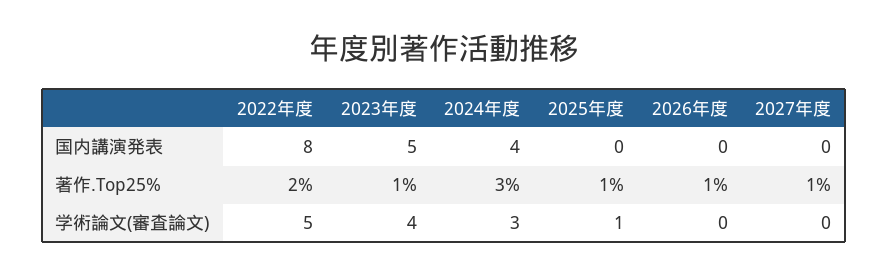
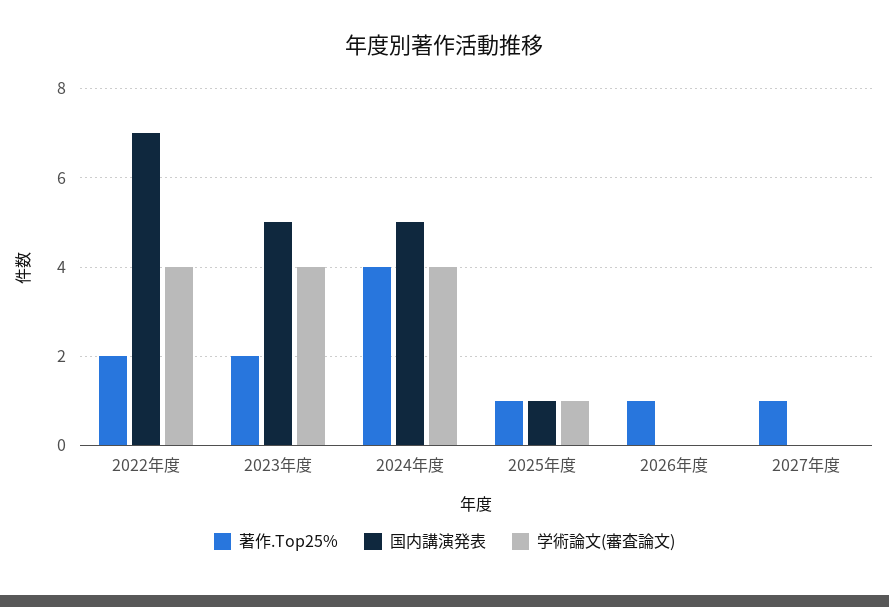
  {
    "国内講演発表": {
-     "2022年度": 8,
+     "2022年度": 7,
      "2023年度": 5,
-     "2024年度": 4,
+     "2024年度": 5,
-     "2025年度": 0,
+     "2025年度": 1,
      "2026年度": 0,
      "2027年度": 0
    },
    "著作.Top25%": {
      "2022年度": 2,
-     "2023年度": 1,
+     "2023年度": 2,
-     "2024年度": 3,
+     "2024年度": 4,
      "2025年度": 1,
      "2026年度": 1,
      "2027年度": 1
    },
    "学術論文(審査論文)": {
-     "2022年度": 5,
+     "2022年度": 4,
      "2023年度": 4,
-     "2024年度": 3,
+     "2024年度": 4,
      "2025年度": 1,
      "2026年度": 0,
      "2027年度": 0
    }
  }

